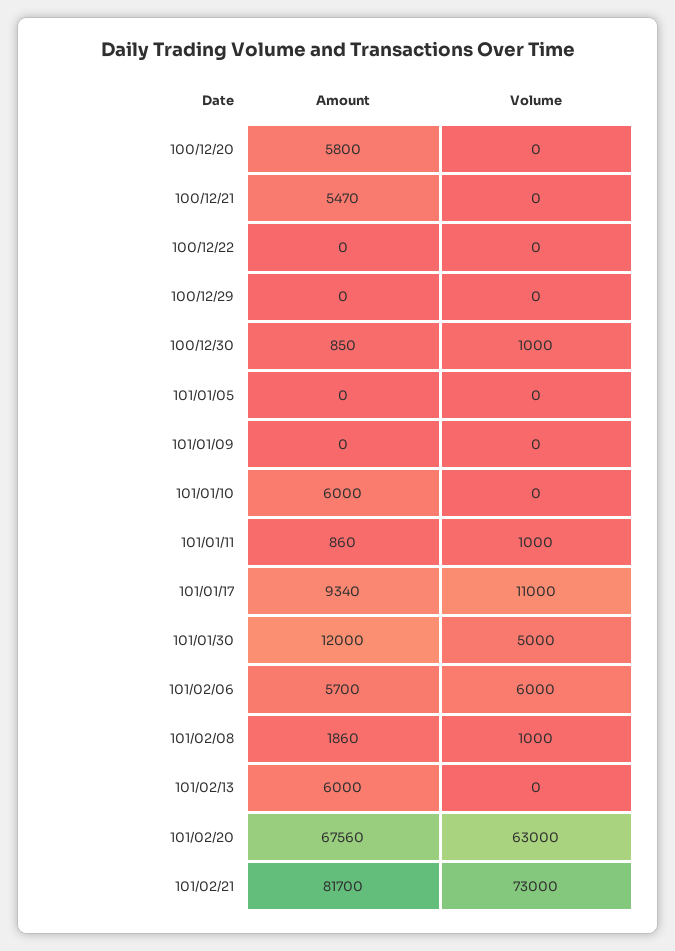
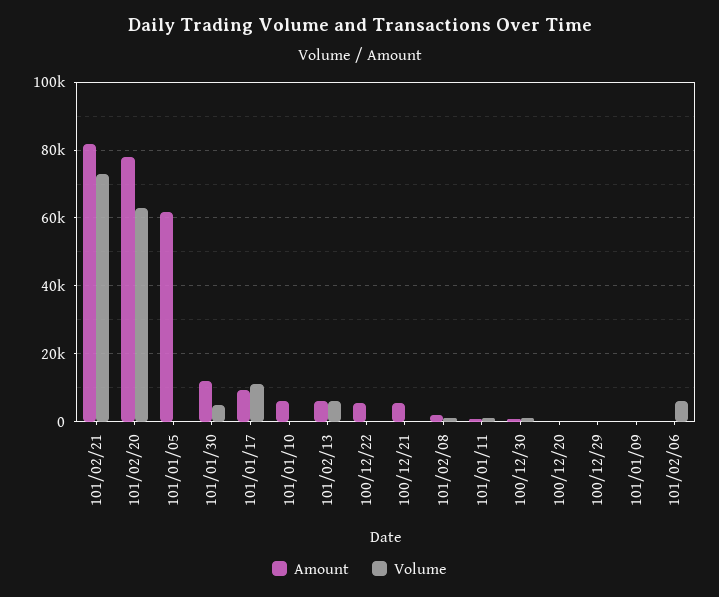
  {
    "Amount": {
-     "100/12/20": 5800,
+     "100/12/20": 0,
      "100/12/21": 5470,
-     "100/12/22": 0,
+     "100/12/22": 6000,
      "100/12/29": 0,
      "100/12/30": 850,
-     "101/01/05": 0,
+     "101/01/05": 62000,
      "101/01/09": 0,
      "101/01/10": 6000,
      "101/01/11": 860,
      "101/01/17": 9340,
      "101/01/30": 12000,
-     "101/02/06": 5700,
+     "101/02/06": 0,
      "101/02/08": 1860,
      "101/02/13": 6000,
-     "101/02/20": 67560,
+     "101/02/20": 78000,
      "101/02/21": 81700
    },
    "Volume": {
      "100/12/20": 0,
      "100/12/21": 0,
      "100/12/22": 0,
      "100/12/29": 0,
      "100/12/30": 1000,
      "101/01/05": 0,
      "101/01/09": 0,
      "101/01/10": 0,
      "101/01/11": 1000,
      "101/01/17": 11000,
      "101/01/30": 5000,
      "101/02/06": 6000,
      "101/02/08": 1000,
-     "101/02/13": 0,
+     "101/02/13": 6000,
      "101/02/20": 63000,
      "101/02/21": 73000
    }
  }

